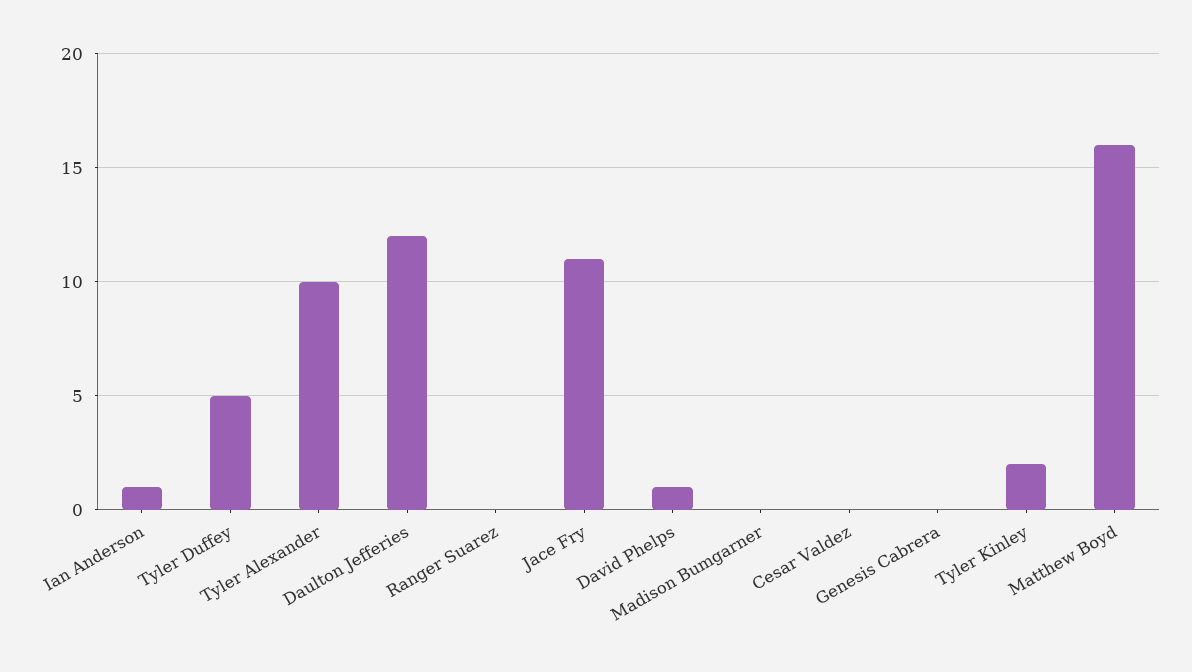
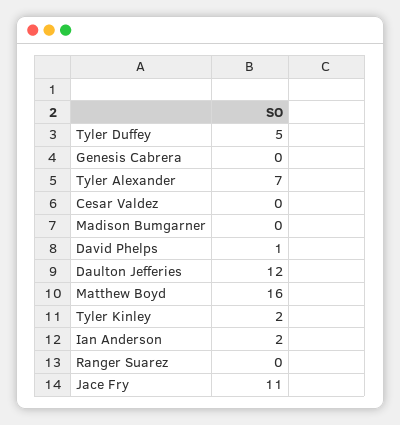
  {
-   "Ian Anderson": 1,
+   "Ian Anderson": 2,
    "Tyler Duffey": 5,
-   "Tyler Alexander": 10,
+   "Tyler Alexander": 7,
    "Daulton Jefferies": 12,
    "Ranger Suarez": 0,
    "Jace Fry": 11,
    "David Phelps": 1,
    "Madison Bumgarner": 0,
    "Cesar Valdez": 0,
    "Genesis Cabrera": 0,
    "Tyler Kinley": 2,
    "Matthew Boyd": 16
  }

